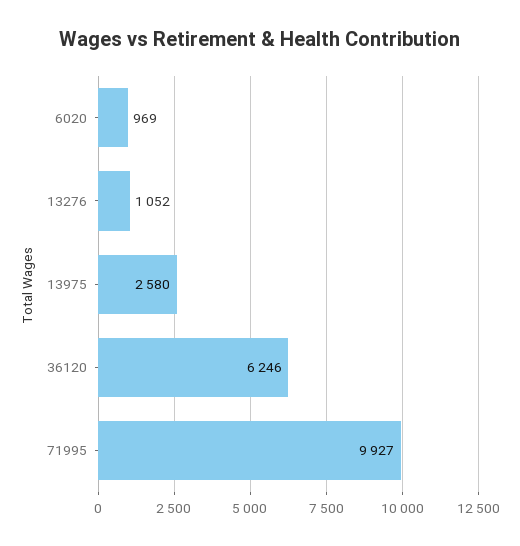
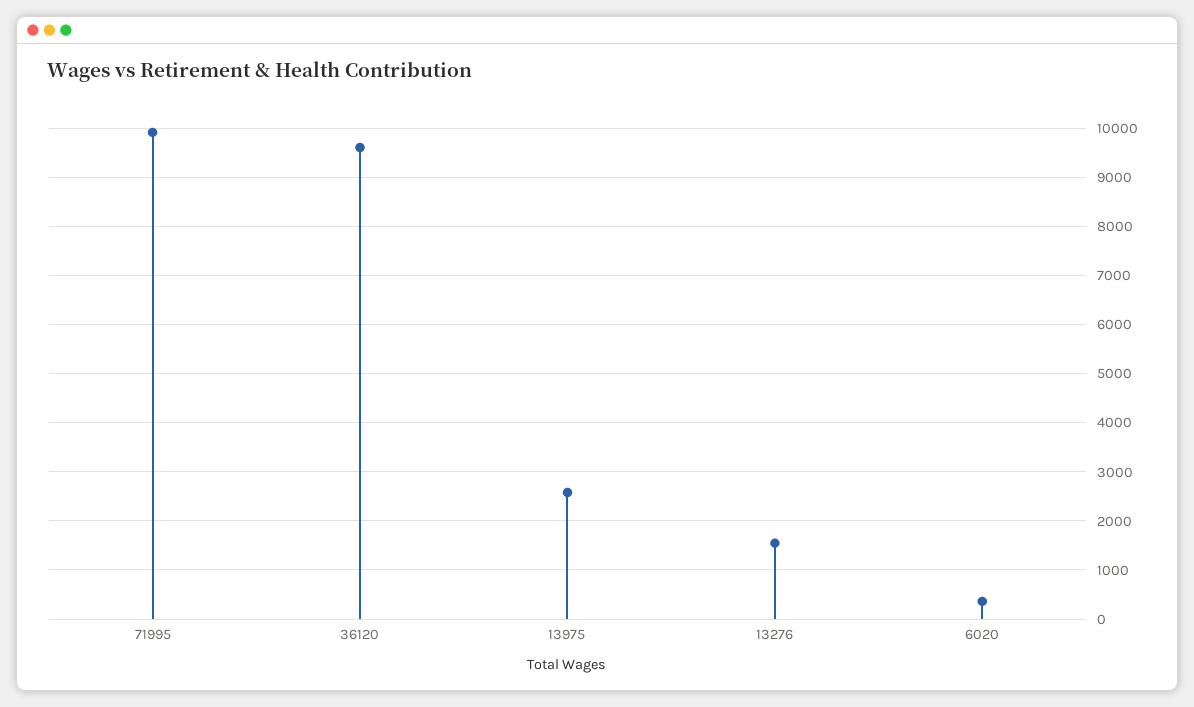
  {
-   "6020": 969,
+   "6020": 400,
-   "13276": 1052,
+   "13276": 1600,
    "13975": 2580,
-   "36120": 6246,
+   "36120": 9600,
    "71995": 9927
  }

